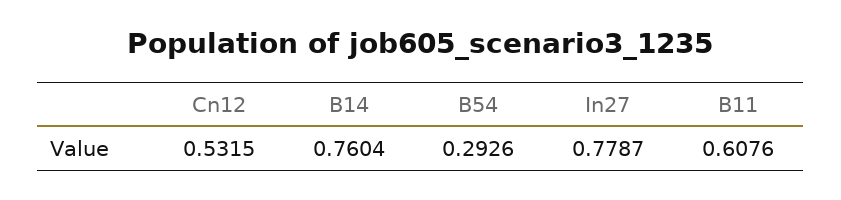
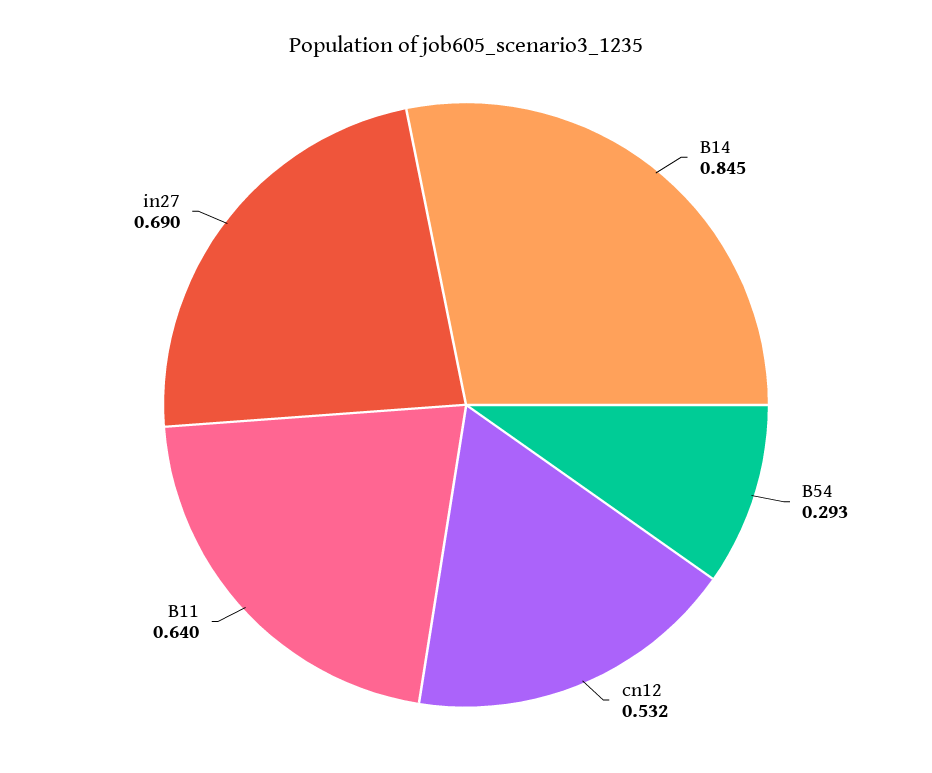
  {
    "Cn12": 0.5315,
-   "B14": 0.7604,
+   "B14": 0.845,
    "B54": 0.2926,
-   "In27": 0.7787,
+   "In27": 0.69,
-   "B11": 0.6076
+   "B11": 0.64
  }

